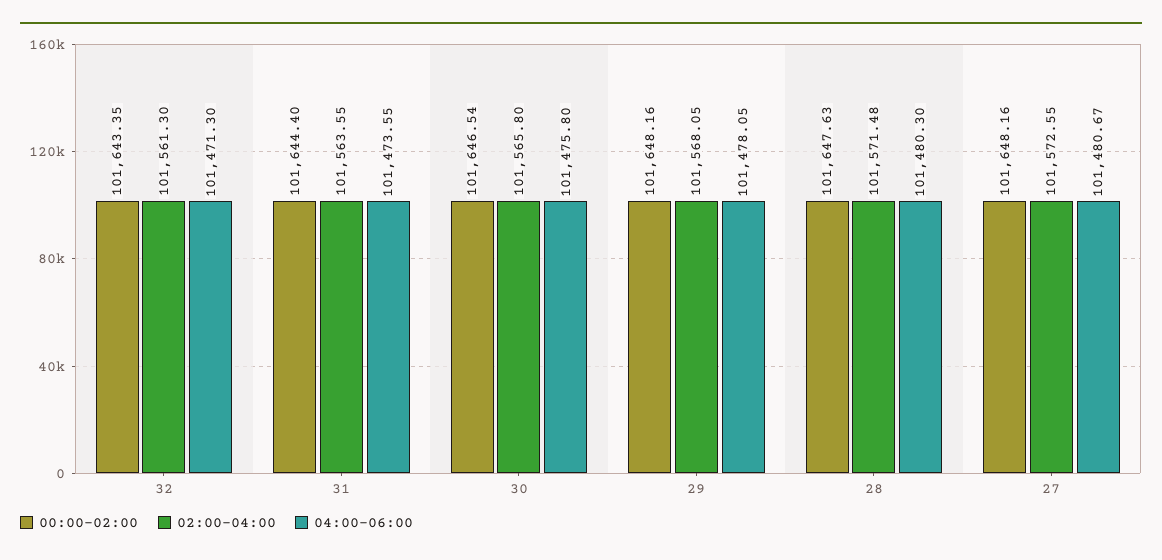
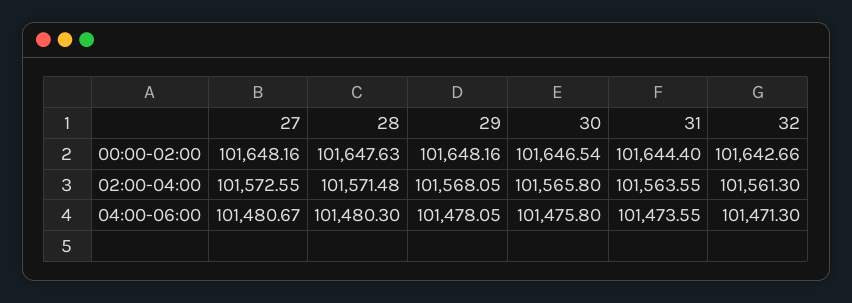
  {
    "00:00-02:00": {
-     "32": 101643.35,
+     "32": 101642.66,
      "31": 101644.4,
      "30": 101646.54,
      "29": 101648.16,
      "28": 101647.63,
      "27": 101648.16
    },
    "02:00-04:00": {
      "32": 101561.3,
      "31": 101563.55,
      "30": 101565.8,
      "29": 101568.05,
      "28": 101571.48,
      "27": 101572.55
    },
    "04:00-06:00": {
      "32": 101471.3,
      "31": 101473.55,
      "30": 101475.8,
      "29": 101478.05,
      "28": 101480.3,
      "27": 101480.67
    }
  }

